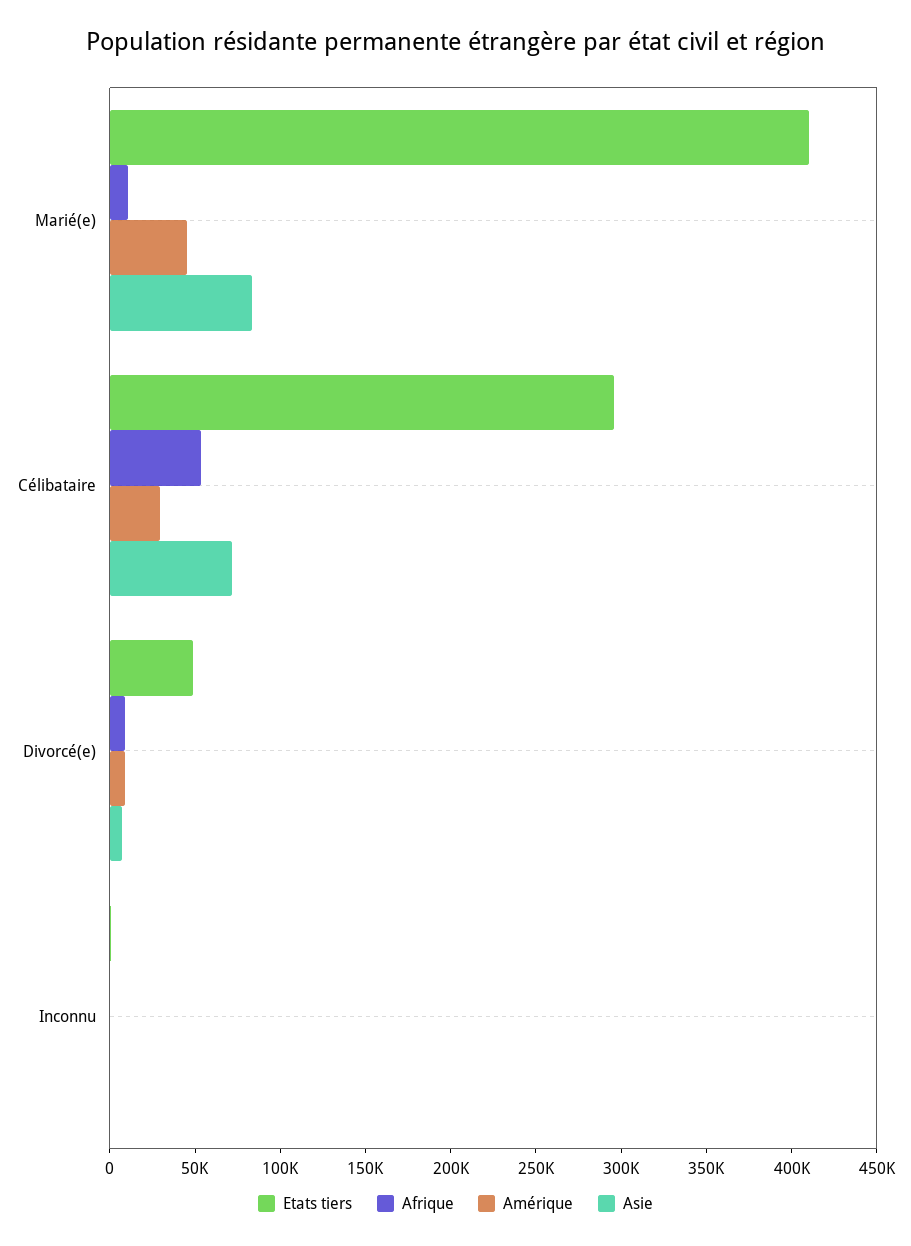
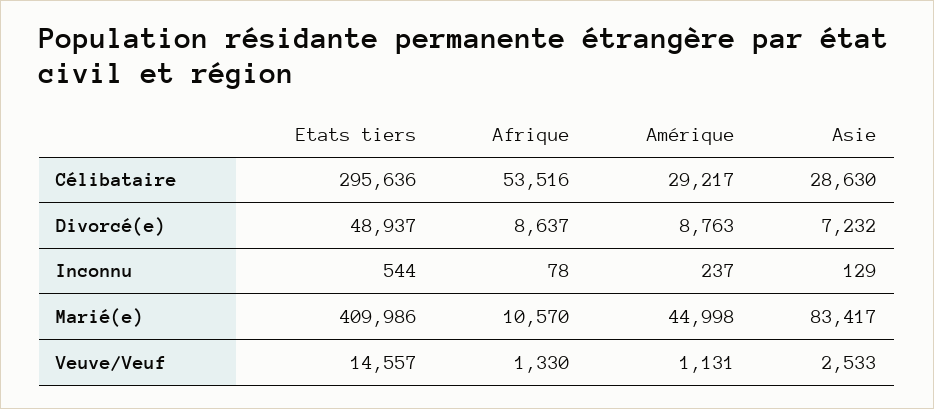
  {
    "Etats tiers": {
      "Marié(e)": 409986,
      "Célibataire": 295636,
      "Divorcé(e)": 48937,
-     "Inconnu": 544
+     "Inconnu": 544,
+     "Veuve/Veuf": 14557
    },
    "Afrique": {
      "Marié(e)": 10570,
      "Célibataire": 53516,
      "Divorcé(e)": 8637,
-     "Inconnu": 78
+     "Inconnu": 78,
+     "Veuve/Veuf": 1330
    },
    "Amérique": {
      "Marié(e)": 44998,
      "Célibataire": 29217,
      "Divorcé(e)": 8763,
-     "Inconnu": 237
+     "Inconnu": 237,
+     "Veuve/Veuf": 1131
    },
    "Asie": {
      "Marié(e)": 83417,
-     "Célibataire": 70000,
+     "Célibataire": 28630,
      "Divorcé(e)": 7232,
-     "Inconnu": 129
+     "Inconnu": 129,
+     "Veuve/Veuf": 2533
    }
  }

